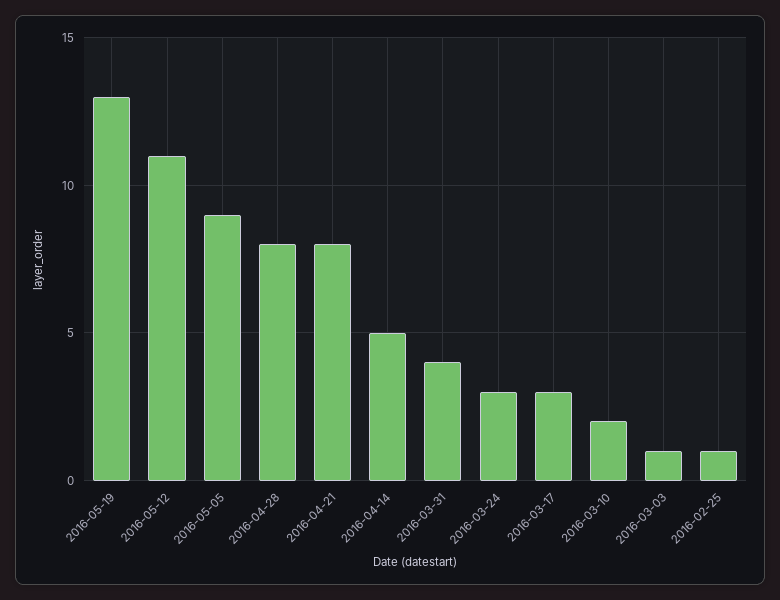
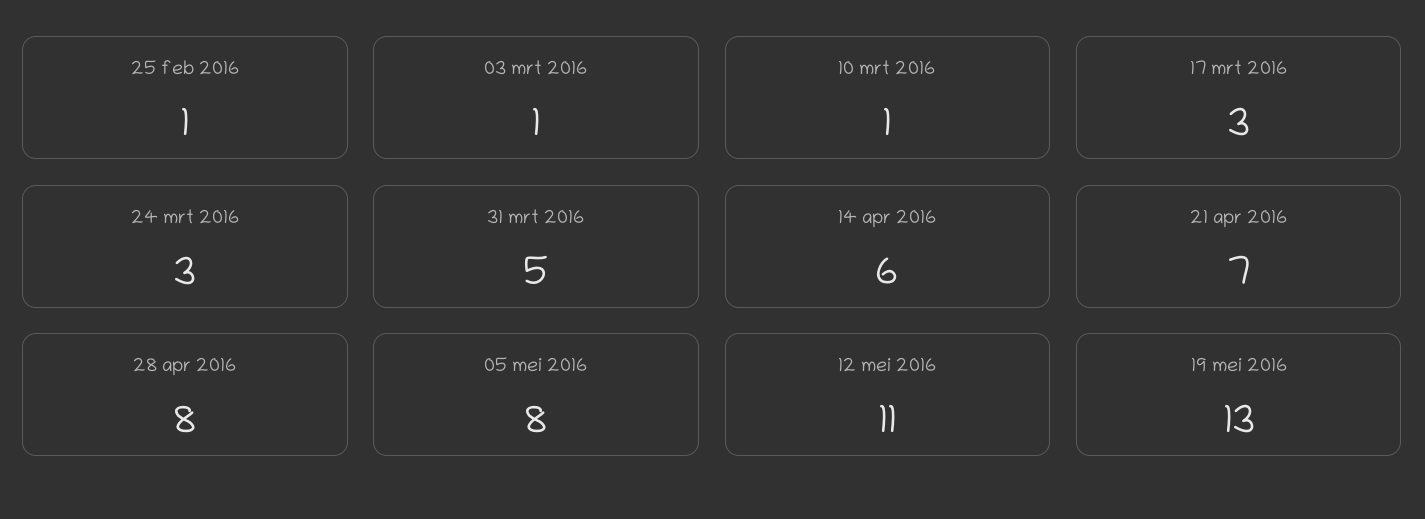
  {
    "2016-05-19": 13,
    "2016-05-12": 11,
-   "2016-05-05": 9,
+   "2016-05-05": 8,
    "2016-04-28": 8,
-   "2016-04-21": 8,
+   "2016-04-21": 7,
-   "2016-04-14": 5,
+   "2016-04-14": 6,
-   "2016-03-31": 4,
+   "2016-03-31": 5,
    "2016-03-24": 3,
    "2016-03-17": 3,
-   "2016-03-10": 2,
+   "2016-03-10": 1,
    "2016-03-03": 1,
    "2016-02-25": 1
  }

